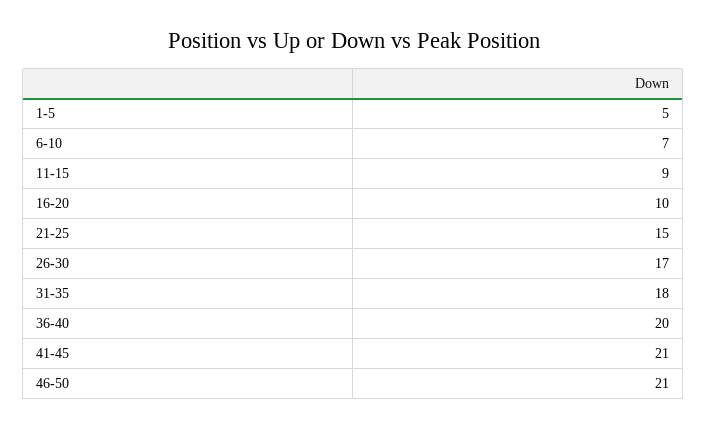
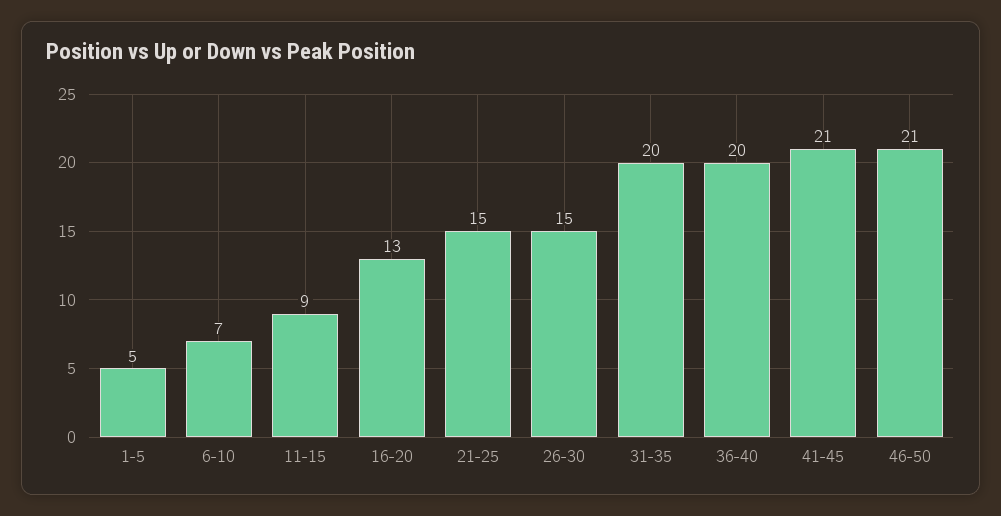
  {
    "1-5": 5,
    "6-10": 7,
    "11-15": 9,
-   "16-20": 10,
+   "16-20": 13,
    "21-25": 15,
-   "26-30": 17,
+   "26-30": 15,
-   "31-35": 18,
+   "31-35": 20,
    "36-40": 20,
    "41-45": 21,
    "46-50": 21
  }

